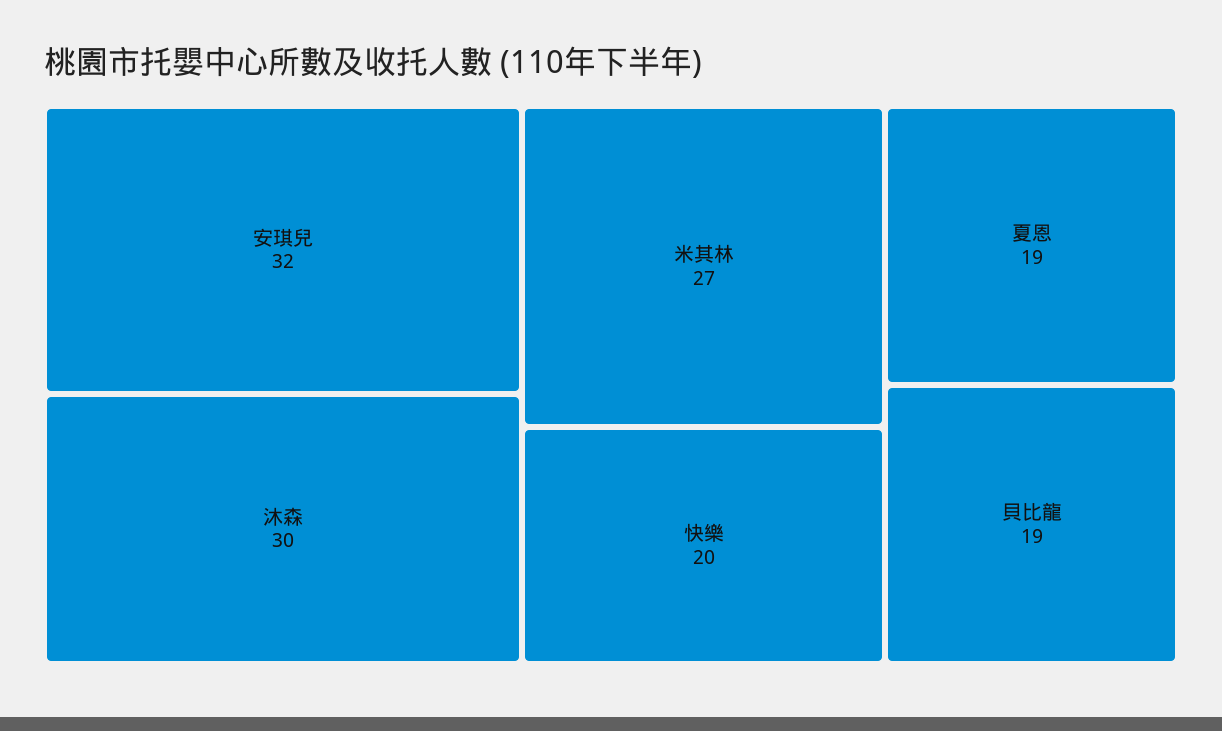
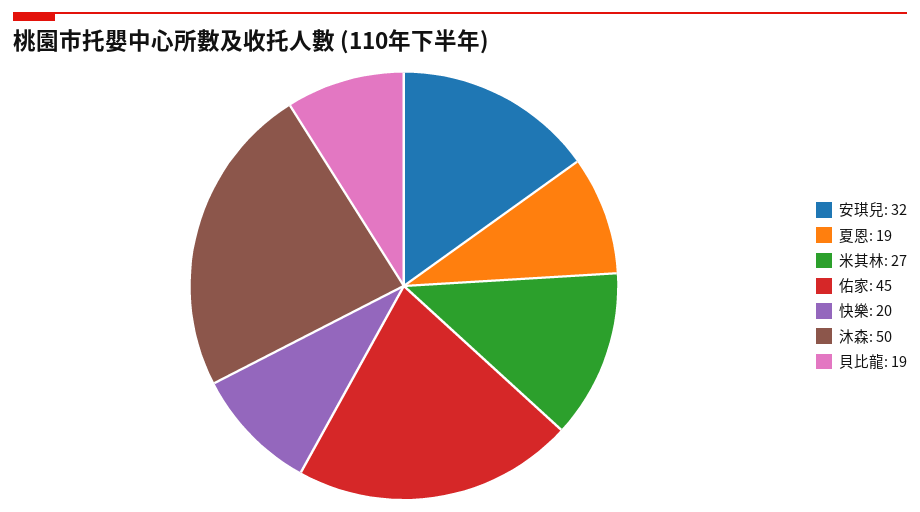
  {
    "安琪兒": 32,
-   "沐森": 30,
+   "沐森": 50,
    "米其林": 27,
    "快樂": 20,
    "夏恩": 19,
-   "貝比龍": 19
+   "貝比龍": 19,
+   "佑家": 45
  }

